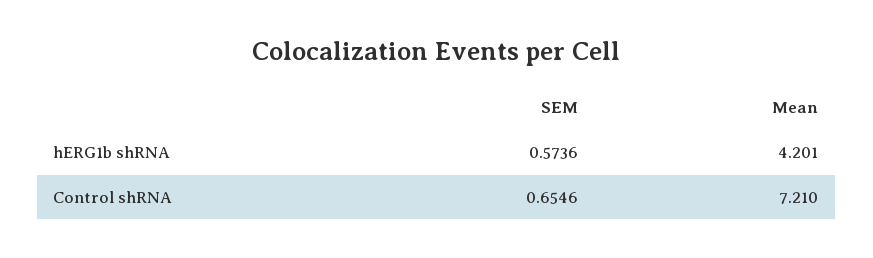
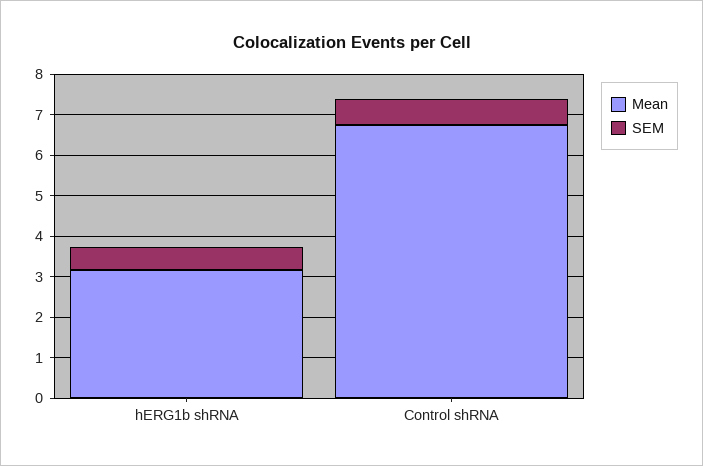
  {
    "SEM": {
      "hERG1b shRNA": 0.5736,
      "Control shRNA": 0.6546
    },
    "Mean": {
-     "hERG1b shRNA": 4.201,
+     "hERG1b shRNA": 3.2,
-     "Control shRNA": 7.21
+     "Control shRNA": 6.8
    }
  }

